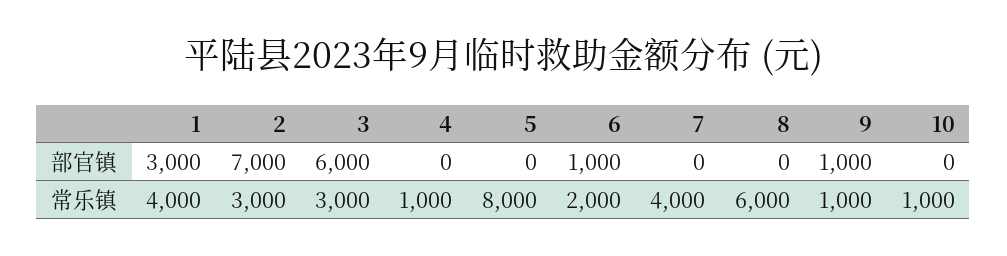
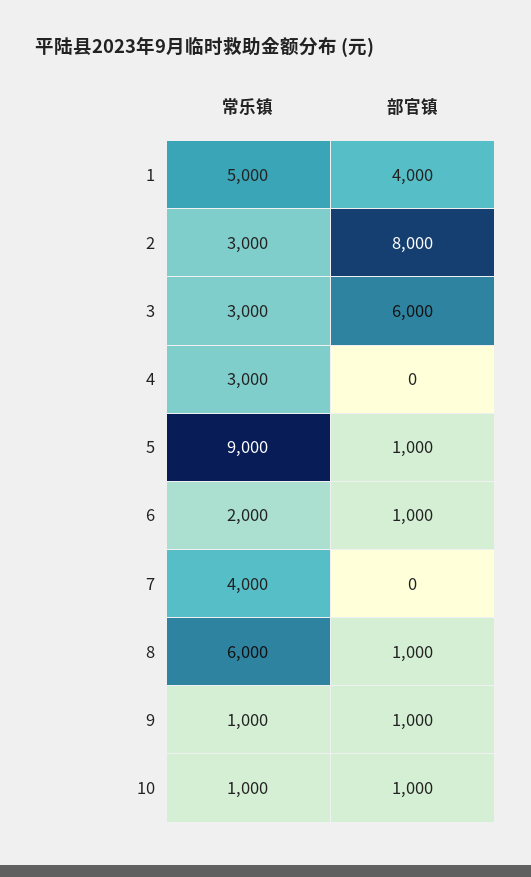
  {
    "1": {
-     "部官镇": 3000,
+     "部官镇": 4000,
-     "常乐镇": 4000
+     "常乐镇": 5000
    },
    "2": {
-     "部官镇": 7000,
+     "部官镇": 8000,
      "常乐镇": 3000
    },
    "3": {
      "部官镇": 6000,
      "常乐镇": 3000
    },
    "4": {
      "部官镇": 0,
-     "常乐镇": 1000
+     "常乐镇": 3000
    },
    "5": {
-     "部官镇": 0,
+     "部官镇": 1000,
-     "常乐镇": 8000
+     "常乐镇": 9000
    },
    "6": {
      "部官镇": 1000,
      "常乐镇": 2000
    },
    "7": {
      "部官镇": 0,
      "常乐镇": 4000
    },
    "8": {
-     "部官镇": 0,
+     "部官镇": 1000,
      "常乐镇": 6000
    },
    "9": {
      "部官镇": 1000,
      "常乐镇": 1000
    },
    "10": {
-     "部官镇": 0,
+     "部官镇": 1000,
      "常乐镇": 1000
    }
  }

